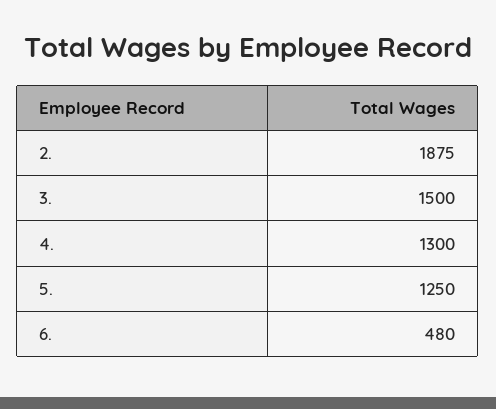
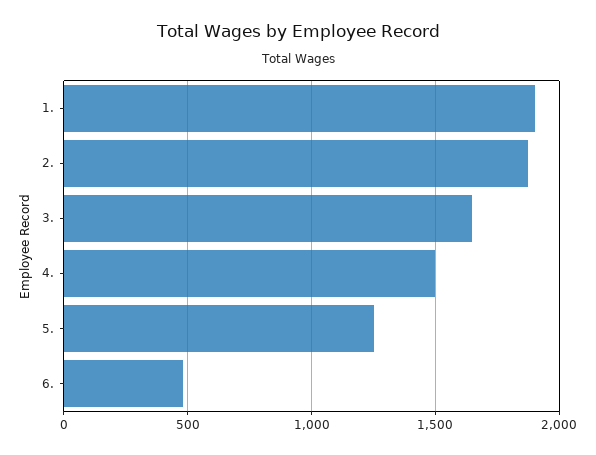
  {
    "2.": 1875,
-   "3.": 1500,
+   "3.": 1650,
-   "4.": 1300,
+   "4.": 1500,
    "5.": 1250,
-   "6.": 480
+   "6.": 480,
+   "1.": 1900
  }

